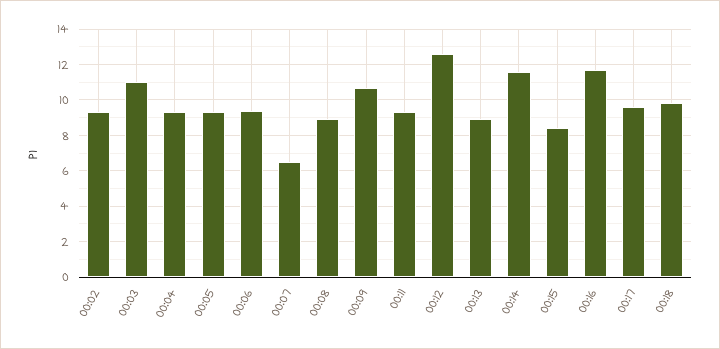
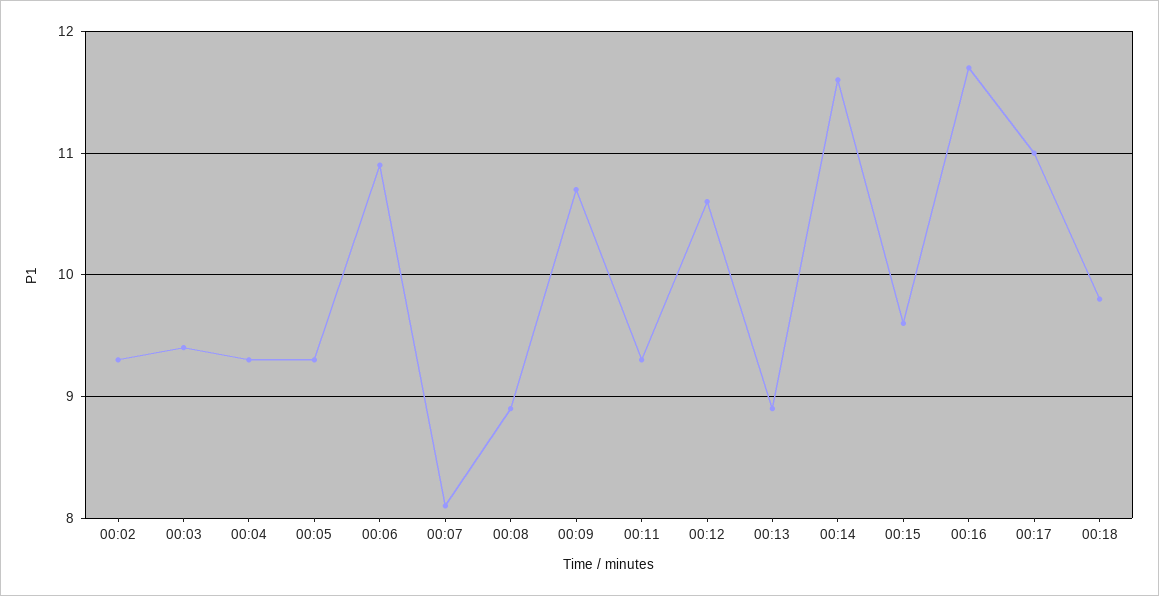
  {
    "00:02": 9.3,
-   "00:03": 11,
+   "00:03": 9.4,
    "00:04": 9.3,
    "00:05": 9.3,
-   "00:06": 9.5,
+   "00:06": 10.9,
-   "00:07": 6.5,
+   "00:07": 8.1,
    "00:08": 8.9,
    "00:09": 10.7,
    "00:11": 9.3,
-   "00:12": 12.5,
+   "00:12": 10.6,
    "00:13": 8.9,
    "00:14": 11.6,
-   "00:15": 8.5,
+   "00:15": 9.6,
    "00:16": 11.7,
-   "00:17": 9.5,
+   "00:17": 11,
    "00:18": 9.8
  }

